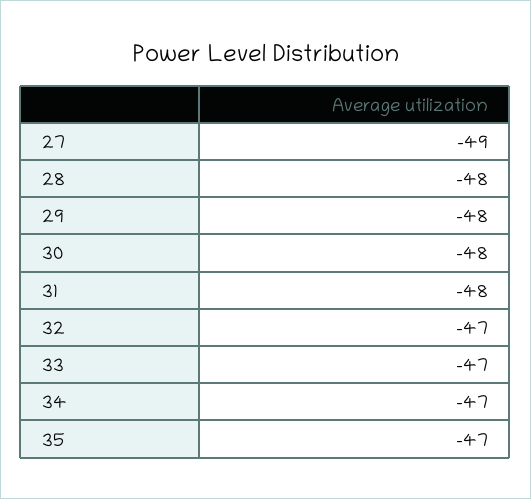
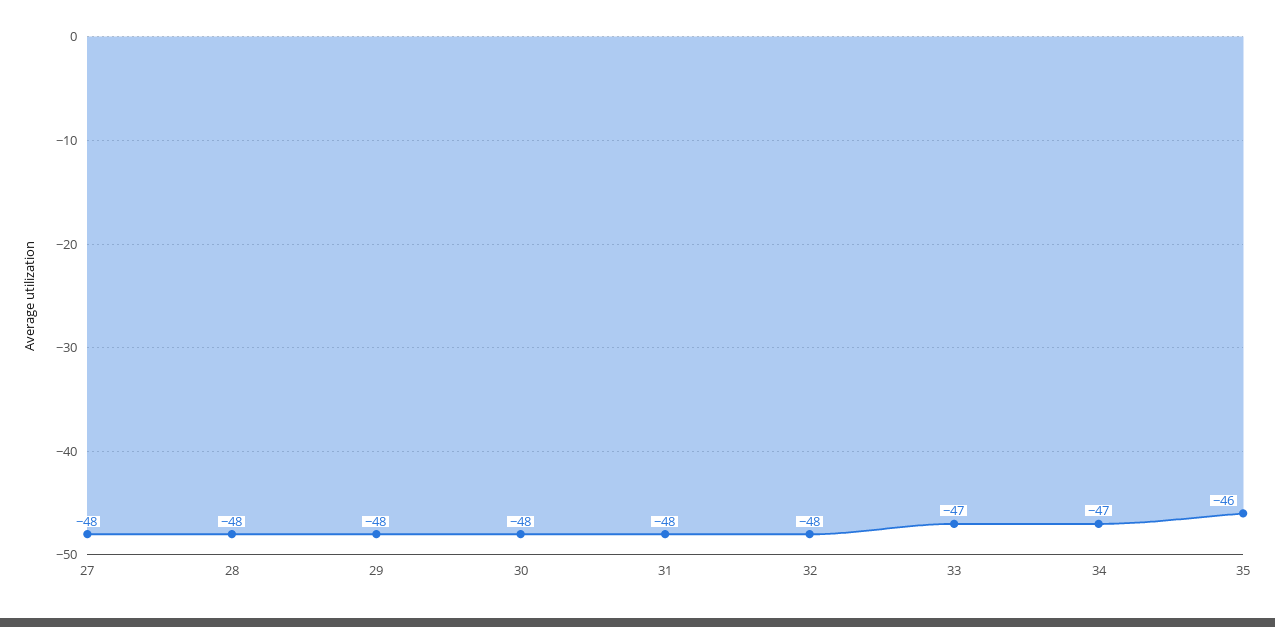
  {
-   "27": -49,
+   "27": -48,
    "28": -48,
    "29": -48,
    "30": -48,
    "31": -48,
-   "32": -47,
+   "32": -48,
    "33": -47,
    "34": -47,
-   "35": -47
+   "35": -46
  }

